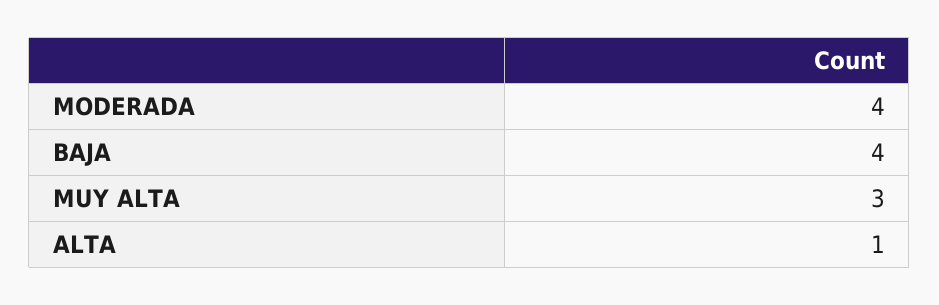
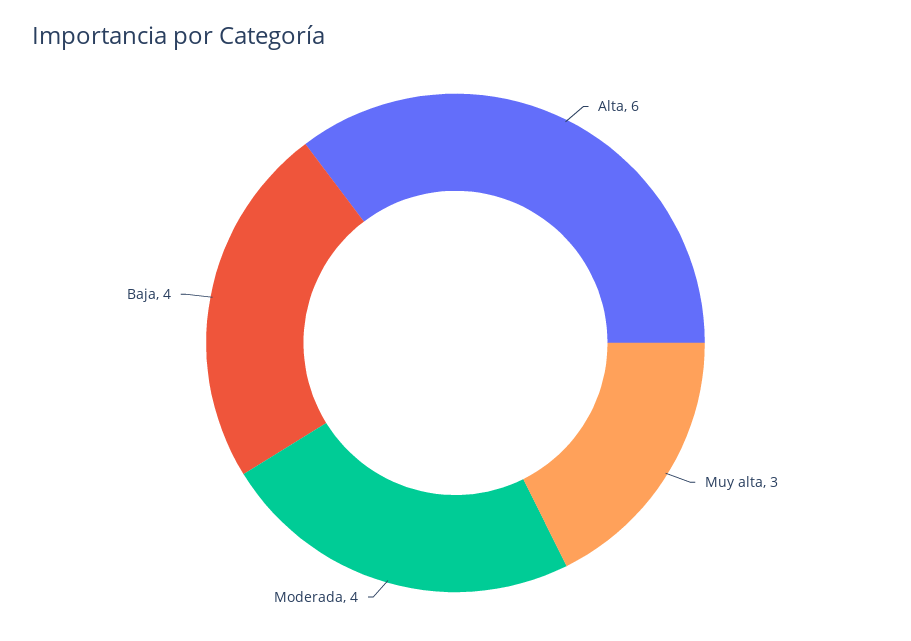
  {
    "MODERADA": 4,
    "BAJA": 4,
    "MUY ALTA": 3,
-   "ALTA": 1
+   "ALTA": 6
  }

